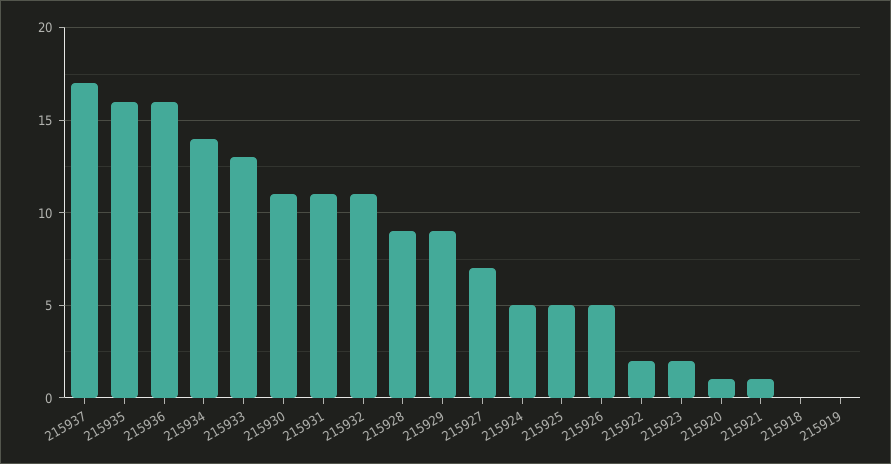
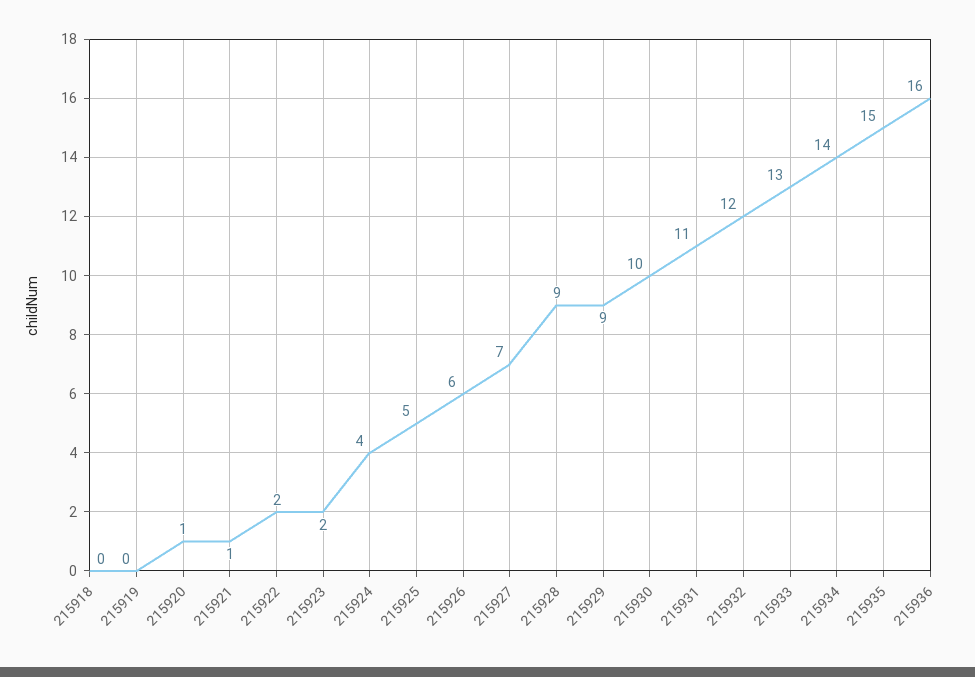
  {
-   "215937": 17,
-   "215935": 16,
+   "215935": 15,
    "215936": 16,
    "215934": 14,
    "215933": 13,
-   "215930": 11,
+   "215930": 10,
    "215931": 11,
-   "215932": 11,
+   "215932": 12,
    "215928": 9,
    "215929": 9,
    "215927": 7,
-   "215924": 5,
+   "215924": 4,
    "215925": 5,
-   "215926": 5,
+   "215926": 6,
    "215922": 2,
    "215923": 2,
    "215920": 1,
    "215921": 1,
    "215918": 0,
    "215919": 0
  }

